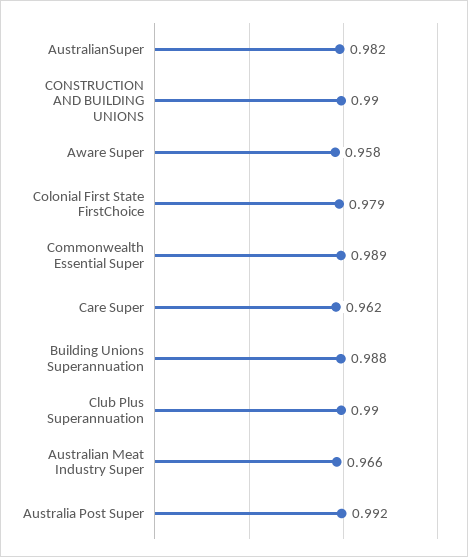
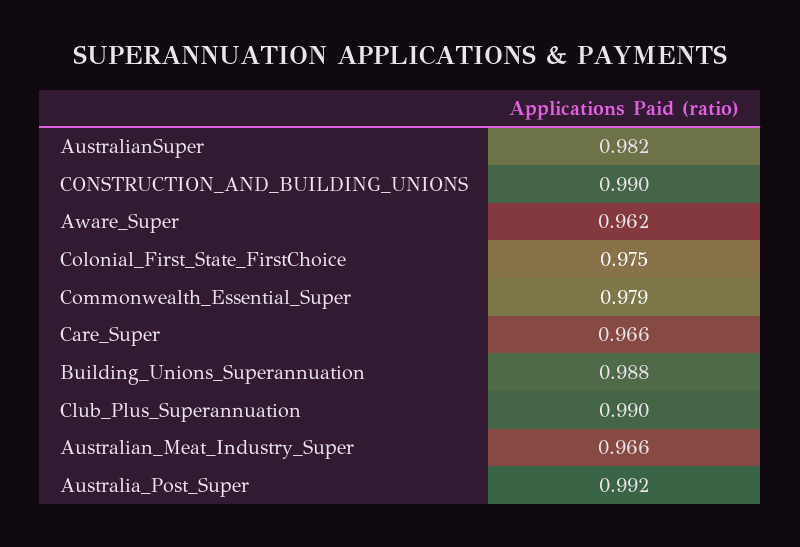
  {
    "AustralianSuper": 0.982,
    "CONSTRUCTION AND BUILDING UNIONS": 0.99,
-   "Aware Super": 0.958,
+   "Aware Super": 0.962,
-   "Colonial First State FirstChoice": 0.979,
+   "Colonial First State FirstChoice": 0.975,
-   "Commonwealth Essential Super": 0.989,
+   "Commonwealth Essential Super": 0.979,
-   "Care Super": 0.962,
+   "Care Super": 0.966,
    "Building Unions Superannuation": 0.988,
    "Club Plus Superannuation": 0.99,
    "Australian Meat Industry Super": 0.966,
    "Australia Post Super": 0.992
  }

